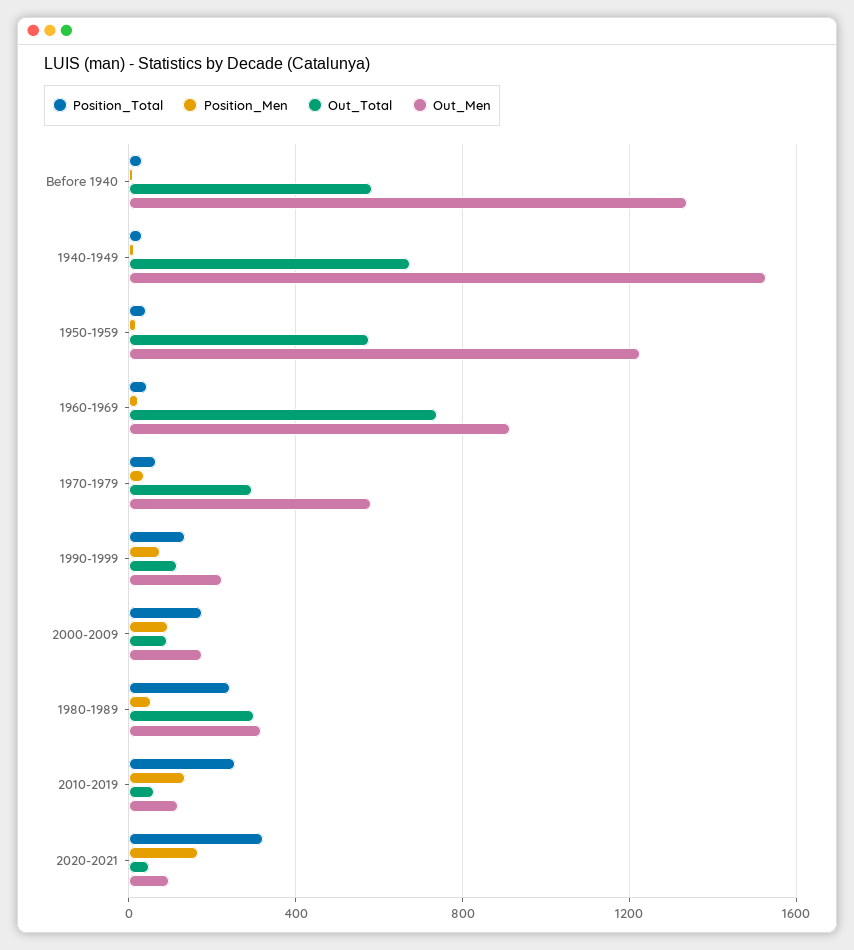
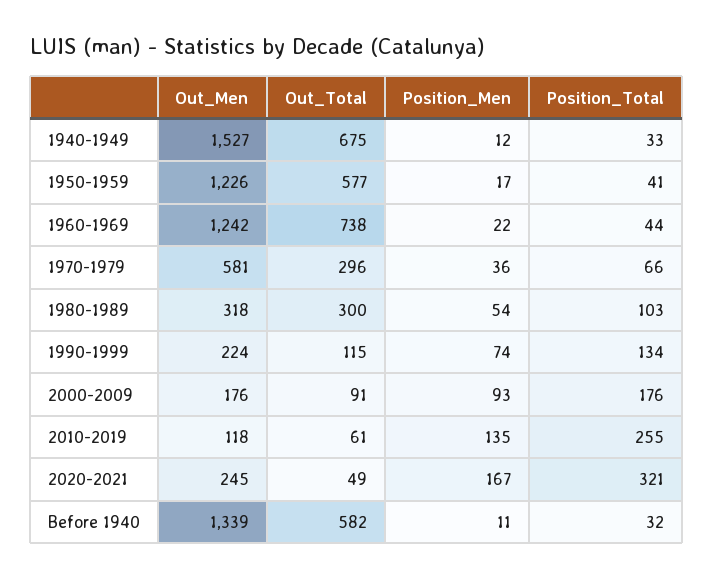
  {
    "Position_Total": {
      "Before 1940": 32,
      "1940-1949": 33,
      "1950-1959": 41,
      "1960-1969": 44,
      "1970-1979": 66,
      "1990-1999": 134,
      "2000-2009": 176,
-     "1980-1989": 250,
+     "1980-1989": 103,
      "2010-2019": 255,
      "2020-2021": 321
    },
    "Position_Men": {
      "Before 1940": 11,
      "1940-1949": 12,
      "1950-1959": 17,
      "1960-1969": 22,
      "1970-1979": 36,
      "1990-1999": 74,
      "2000-2009": 93,
      "1980-1989": 54,
      "2010-2019": 135,
      "2020-2021": 167
    },
    "Out_Total": {
      "Before 1940": 582,
      "1940-1949": 675,
      "1950-1959": 577,
      "1960-1969": 738,
      "1970-1979": 296,
      "1990-1999": 115,
      "2000-2009": 91,
      "1980-1989": 300,
      "2010-2019": 61,
      "2020-2021": 49
    },
    "Out_Men": {
      "Before 1940": 1339,
      "1940-1949": 1527,
      "1950-1959": 1226,
-     "1960-1969": 900,
+     "1960-1969": 1242,
      "1970-1979": 581,
      "1990-1999": 224,
      "2000-2009": 176,
      "1980-1989": 318,
      "2010-2019": 118,
-     "2020-2021": 100
+     "2020-2021": 245
    }
  }

